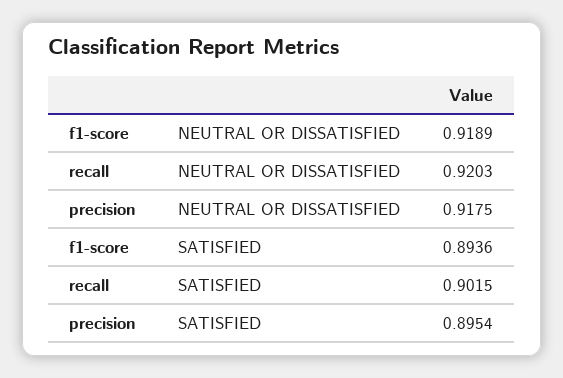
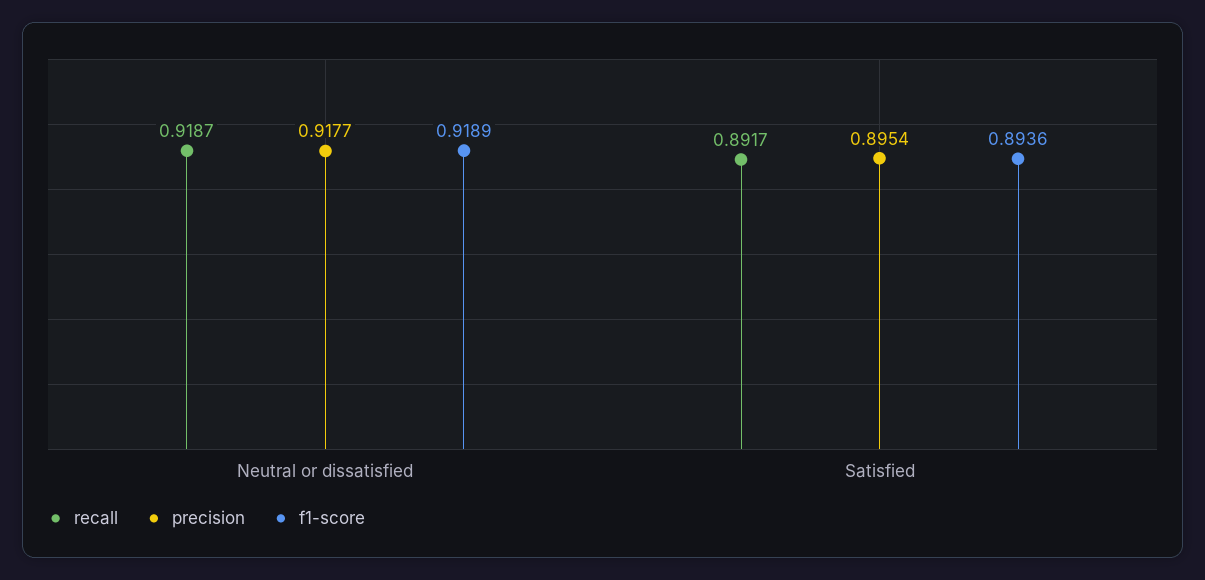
  {
    "f1-score": {
      "NEUTRAL OR DISSATISFIED": 0.9189,
      "SATISFIED": 0.8936
    },
    "recall": {
-     "NEUTRAL OR DISSATISFIED": 0.9203,
+     "NEUTRAL OR DISSATISFIED": 0.9187,
-     "SATISFIED": 0.9015
+     "SATISFIED": 0.8917
    },
    "precision": {
-     "NEUTRAL OR DISSATISFIED": 0.9175,
+     "NEUTRAL OR DISSATISFIED": 0.9177,
      "SATISFIED": 0.8954
    }
  }

